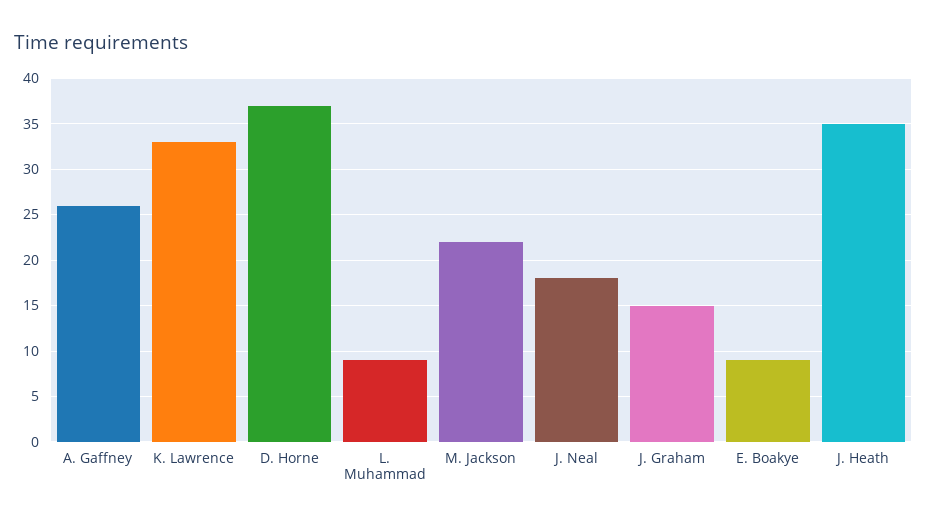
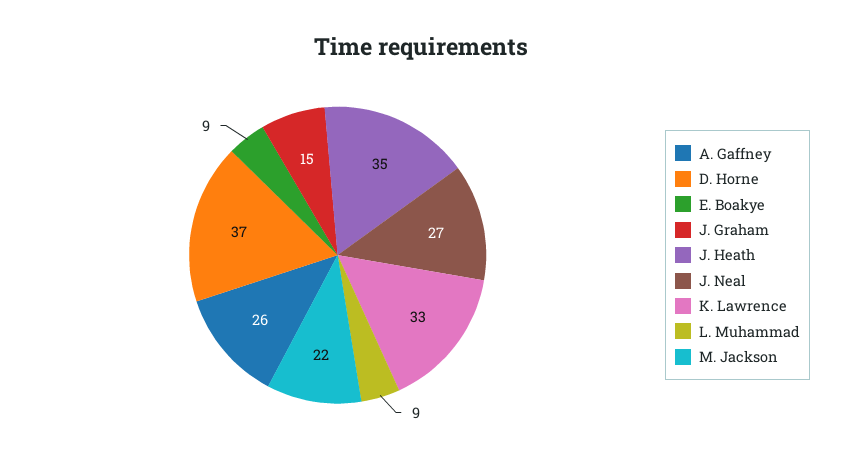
  {
    "A. Gaffney": 26,
    "K. Lawrence": 33,
    "D. Horne": 37,
    "L. Muhammad": 9,
    "M. Jackson": 22,
-   "J. Neal": 18,
+   "J. Neal": 27,
    "J. Graham": 15,
    "E. Boakye": 9,
    "J. Heath": 35
  }

